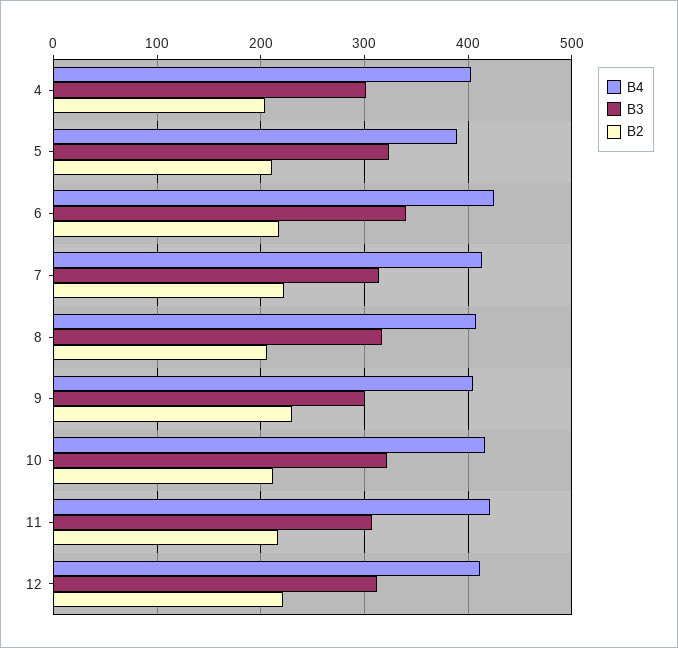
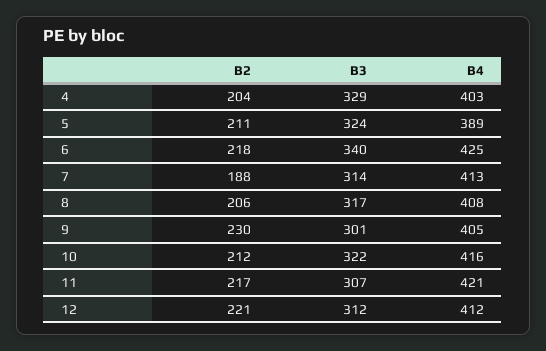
  {
    "B4": {
      "4": 403,
      "5": 389,
      "6": 425,
      "7": 413,
      "8": 408,
      "9": 405,
      "10": 416,
      "11": 421,
      "12": 412
    },
    "B3": {
-     "4": 300,
+     "4": 329,
      "5": 324,
      "6": 340,
      "7": 314,
      "8": 317,
      "9": 301,
      "10": 322,
      "11": 307,
      "12": 312
    },
    "B2": {
      "4": 204,
      "5": 211,
      "6": 218,
-     "7": 220,
+     "7": 188,
      "8": 206,
      "9": 230,
      "10": 212,
      "11": 217,
      "12": 221
    }
  }

